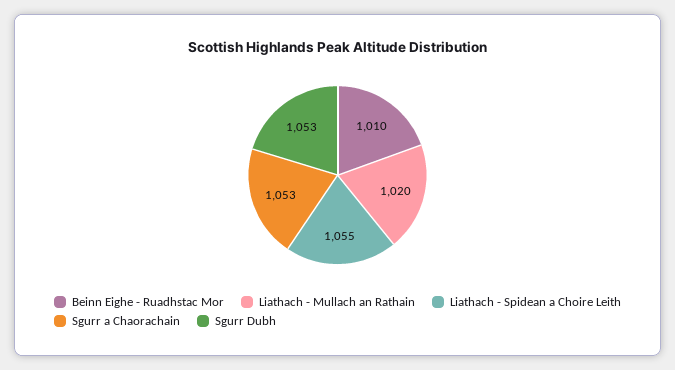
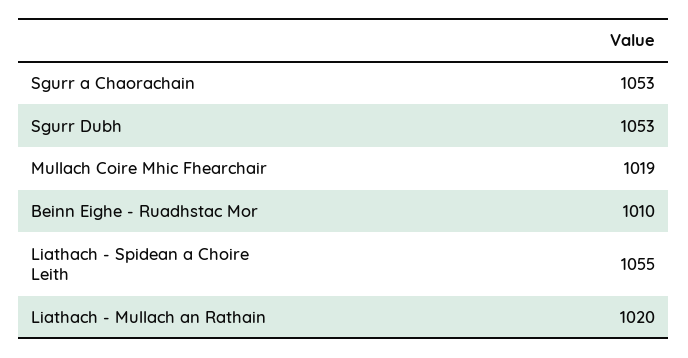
  {
    "Beinn Eighe - Ruadhstac Mor": 1010,
    "Liathach - Mullach an Rathain": 1020,
    "Liathach - Spidean a Choire Leith": 1055,
    "Sgurr a Chaorachain": 1053,
-   "Sgurr Dubh": 1053
+   "Sgurr Dubh": 1053,
+   "Mullach Coire Mhic Fhearchair": 1019
  }

